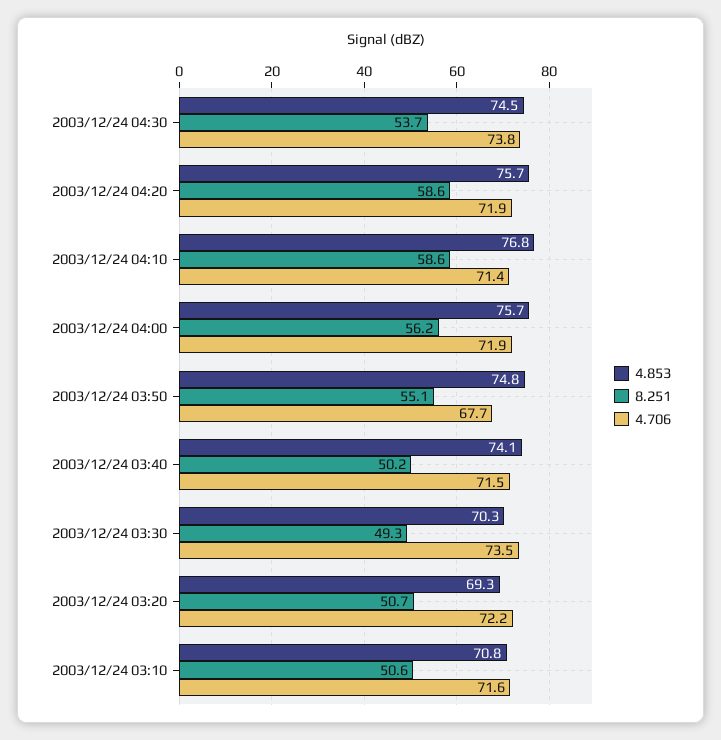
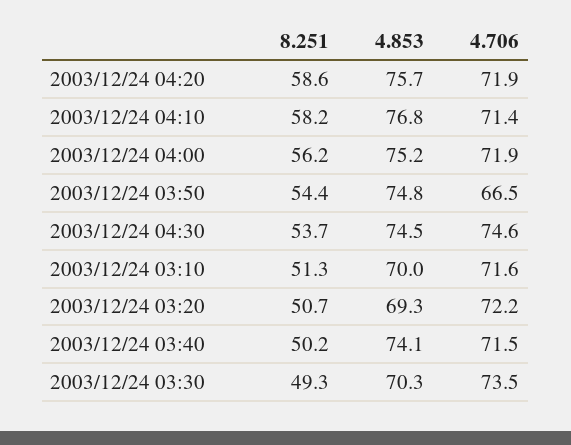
  {
    "4.853": {
      "2003/12/24 04:30": 74.5,
      "2003/12/24 04:20": 75.7,
      "2003/12/24 04:10": 76.8,
-     "2003/12/24 04:00": 75.7,
+     "2003/12/24 04:00": 75.2,
      "2003/12/24 03:50": 74.8,
      "2003/12/24 03:40": 74.1,
      "2003/12/24 03:30": 70.3,
      "2003/12/24 03:20": 69.3,
-     "2003/12/24 03:10": 70.8
+     "2003/12/24 03:10": 70
    },
    "8.251": {
      "2003/12/24 04:30": 53.7,
      "2003/12/24 04:20": 58.6,
-     "2003/12/24 04:10": 58.6,
+     "2003/12/24 04:10": 58.2,
      "2003/12/24 04:00": 56.2,
-     "2003/12/24 03:50": 55.1,
+     "2003/12/24 03:50": 54.4,
      "2003/12/24 03:40": 50.2,
      "2003/12/24 03:30": 49.3,
      "2003/12/24 03:20": 50.7,
-     "2003/12/24 03:10": 50.6
+     "2003/12/24 03:10": 51.3
    },
    "4.706": {
-     "2003/12/24 04:30": 73.8,
+     "2003/12/24 04:30": 74.6,
      "2003/12/24 04:20": 71.9,
      "2003/12/24 04:10": 71.4,
      "2003/12/24 04:00": 71.9,
-     "2003/12/24 03:50": 67.7,
+     "2003/12/24 03:50": 66.5,
      "2003/12/24 03:40": 71.5,
      "2003/12/24 03:30": 73.5,
      "2003/12/24 03:20": 72.2,
      "2003/12/24 03:10": 71.6
    }
  }

